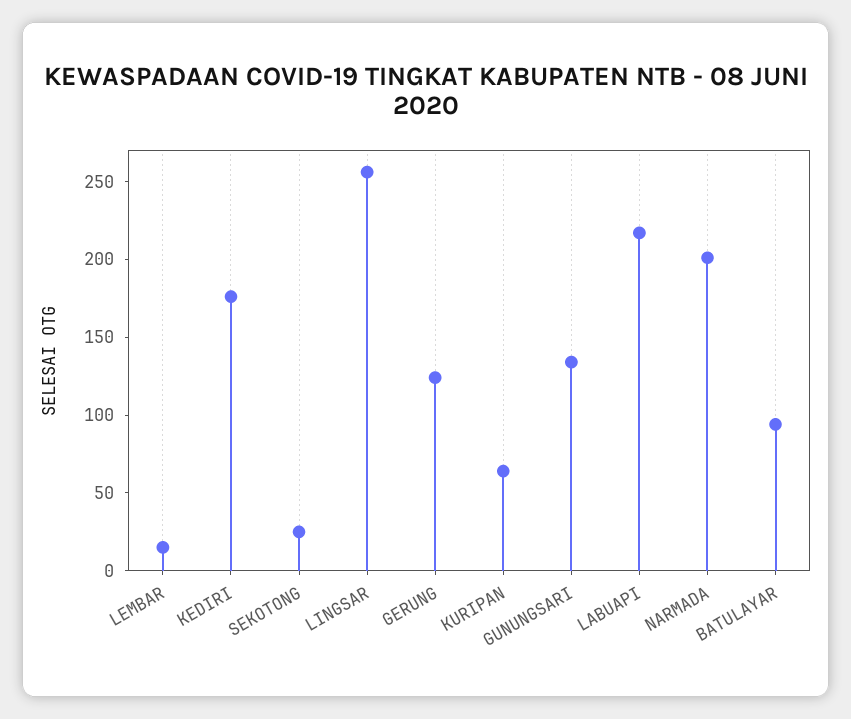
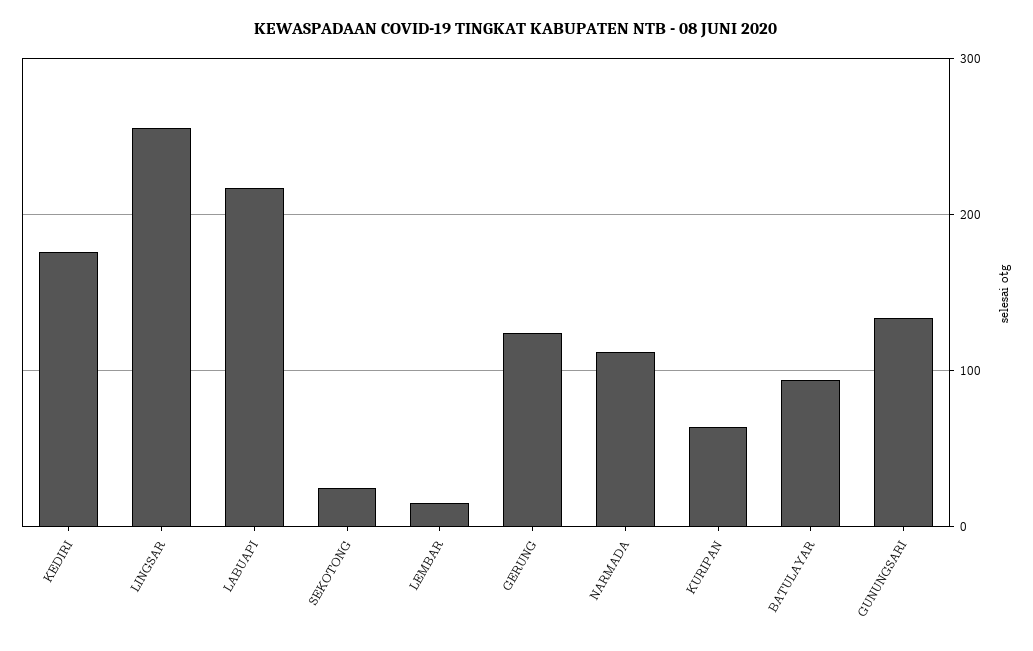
  {
    "LEMBAR": 20,
    "KEDIRI": 180,
    "SEKOTONG": 30,
    "LINGSAR": 260,
    "GERUNG": 120,
    "KURIPAN": 60,
    "GUNUNGSARI": 130,
    "LABUAPI": 220,
-   "NARMADA": 200,
+   "NARMADA": 110,
    "BATULAYAR": 90
  }

